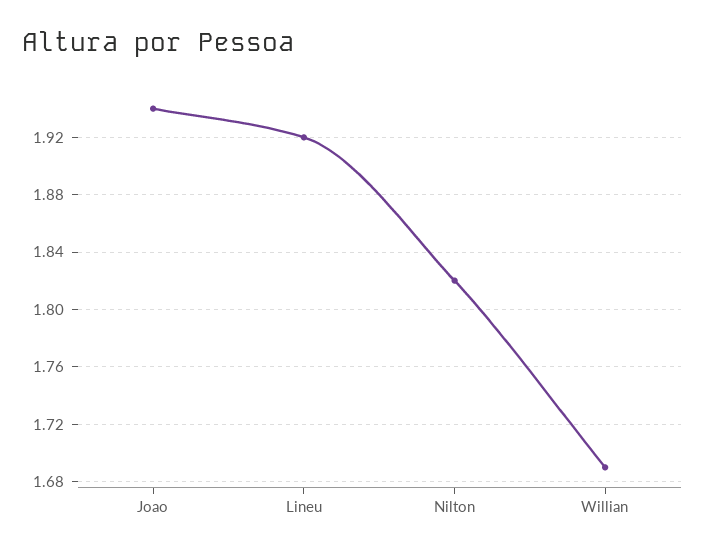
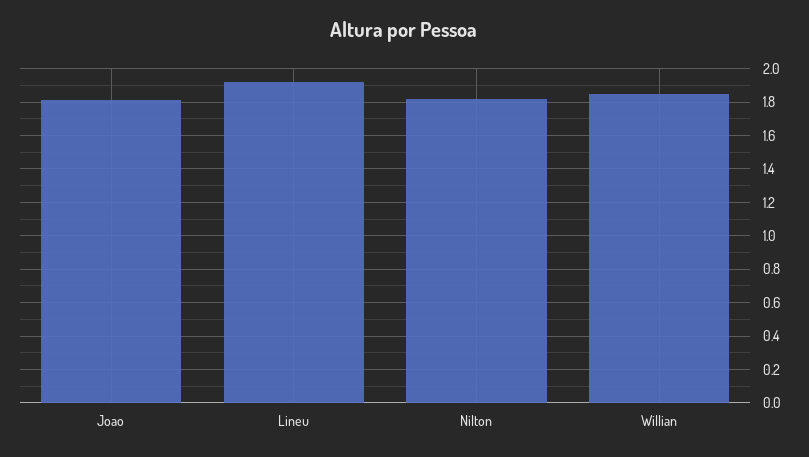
  {
-   "Joao": 1.94,
+   "Joao": 1.8,
    "Lineu": 1.92,
    "Nilton": 1.82,
-   "Willian": 1.69
+   "Willian": 1.85
  }

